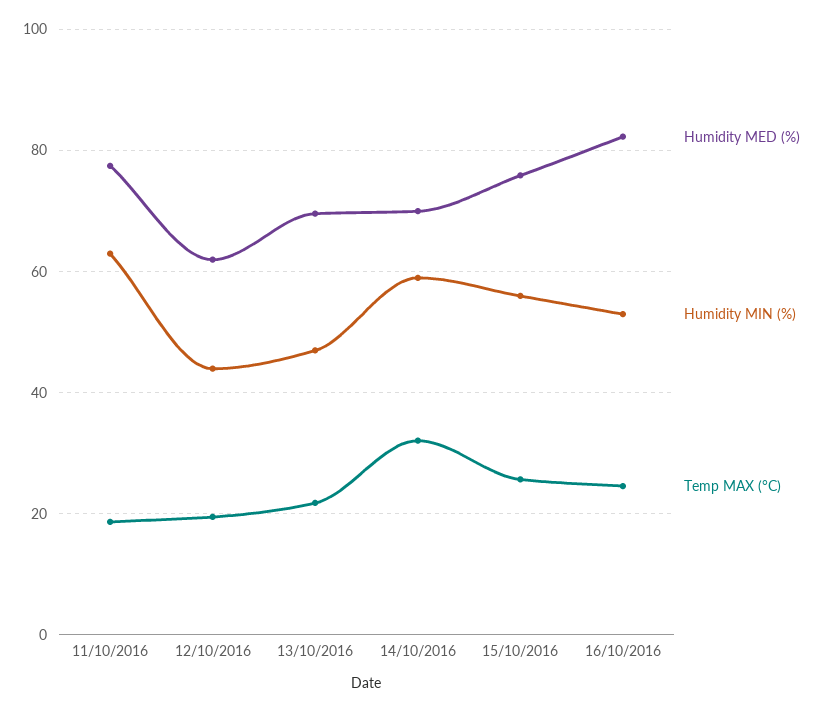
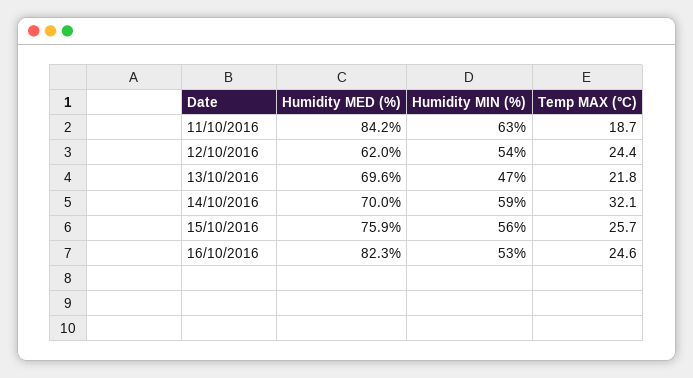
  {
    "Humidity MED (%)": {
-     "11/10/2016": 78,
+     "11/10/2016": 84.2,
      "12/10/2016": 62,
      "13/10/2016": 69.6,
      "14/10/2016": 70,
      "15/10/2016": 75.9,
      "16/10/2016": 82.3
    },
    "Humidity MIN (%)": {
      "11/10/2016": 63,
-     "12/10/2016": 44,
+     "12/10/2016": 54,
      "13/10/2016": 47,
      "14/10/2016": 59,
      "15/10/2016": 56,
      "16/10/2016": 53
    },
    "Temp MAX (°C)": {
      "11/10/2016": 18.7,
-     "12/10/2016": 20,
+     "12/10/2016": 24.4,
      "13/10/2016": 21.8,
      "14/10/2016": 32.1,
      "15/10/2016": 25.7,
      "16/10/2016": 24.6
    }
  }

